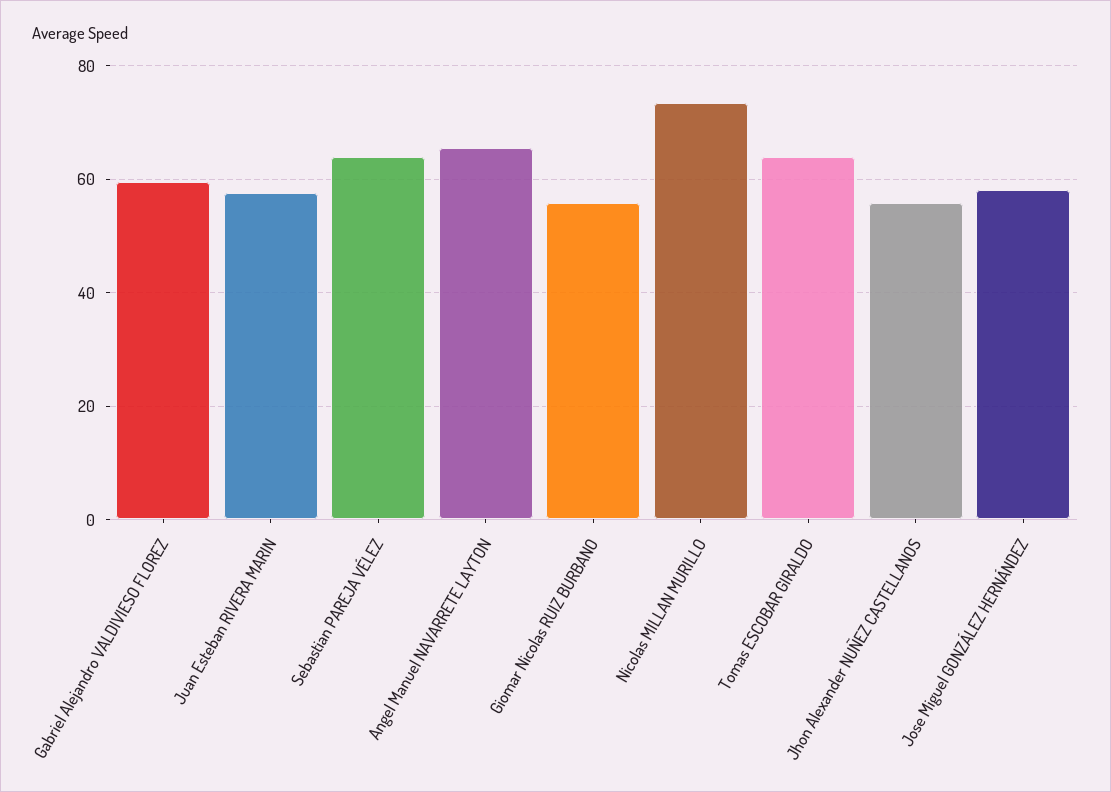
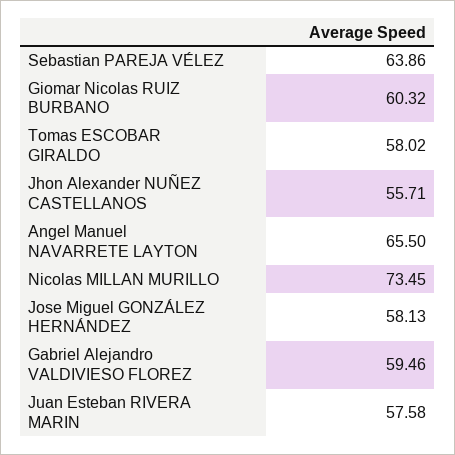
  {
    "Gabriel Alejandro VALDIVIESO FLOREZ": 59.46,
    "Juan Esteban RIVERA MARIN": 57.58,
    "Sebastian PAREJA VÉLEZ": 63.86,
    "Angel Manuel NAVARRETE LAYTON": 65.5,
-   "Giomar Nicolas RUIZ BURBANO": 56,
+   "Giomar Nicolas RUIZ BURBANO": 60.32,
    "Nicolas MILLAN MURILLO": 73.45,
-   "Tomas ESCOBAR GIRALDO": 64,
+   "Tomas ESCOBAR GIRALDO": 58.02,
    "Jhon Alexander NUÑEZ CASTELLANOS": 55.71,
    "Jose Miguel GONZÁLEZ HERNÁNDEZ": 58.13
  }

